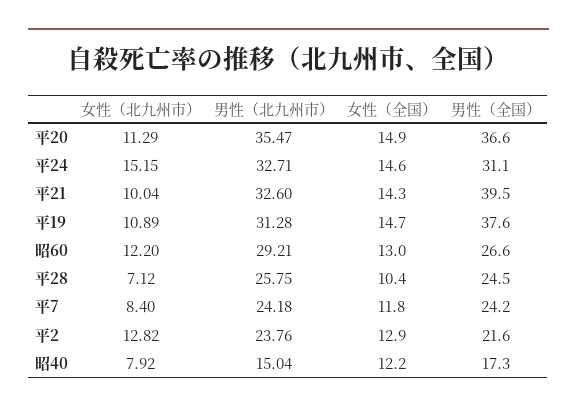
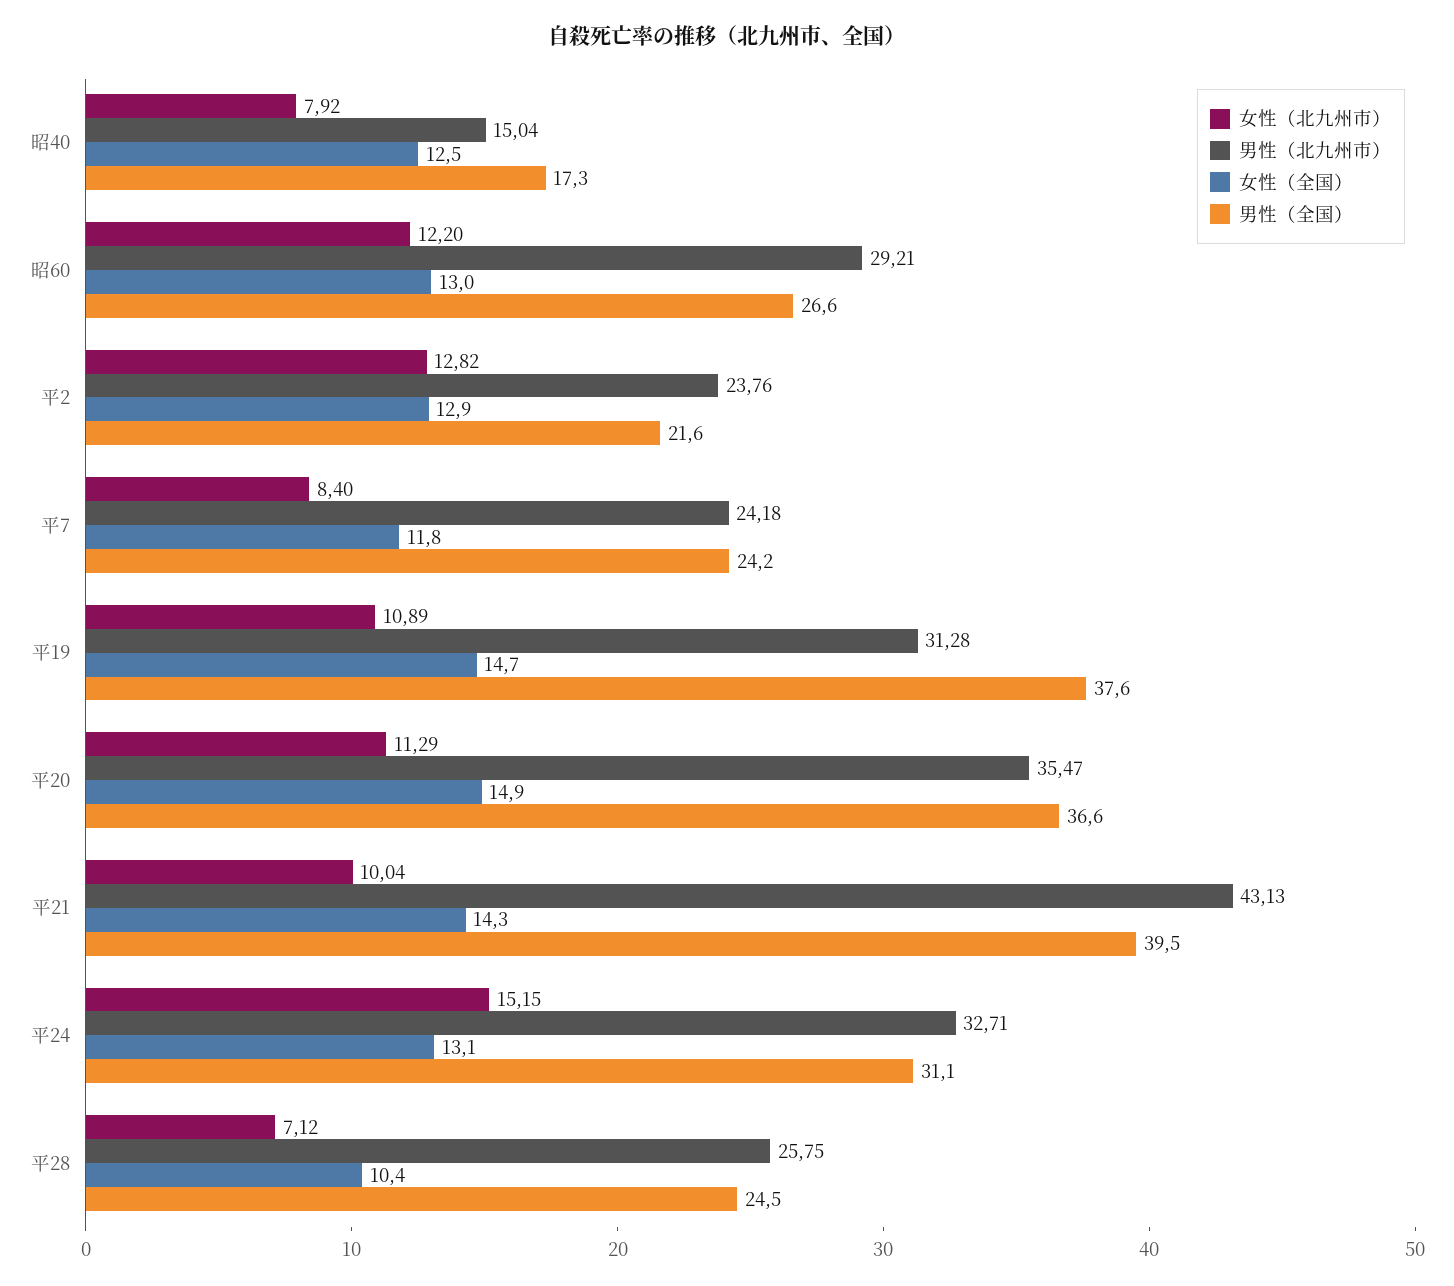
  {
    "女性（北九州市）": {
      "平20": 11.29,
      "平24": 15.15,
      "平21": 10.04,
      "平19": 10.89,
      "昭60": 12.2,
      "平28": 7.12,
      "平7": 8.4,
      "平2": 12.82,
      "昭40": 7.92
    },
    "男性（北九州市）": {
      "平20": 35.47,
      "平24": 32.71,
-     "平21": 32.6,
+     "平21": 43.13,
      "平19": 31.28,
      "昭60": 29.21,
      "平28": 25.75,
      "平7": 24.18,
      "平2": 23.76,
      "昭40": 15.04
    },
    "女性（全国）": {
      "平20": 14.9,
-     "平24": 14.6,
+     "平24": 13.1,
      "平21": 14.3,
      "平19": 14.7,
      "昭60": 13,
      "平28": 10.4,
      "平7": 11.8,
      "平2": 12.9,
-     "昭40": 12.2
+     "昭40": 12.5
    },
    "男性（全国）": {
      "平20": 36.6,
      "平24": 31.1,
      "平21": 39.5,
      "平19": 37.6,
      "昭60": 26.6,
      "平28": 24.5,
      "平7": 24.2,
      "平2": 21.6,
      "昭40": 17.3
    }
  }

